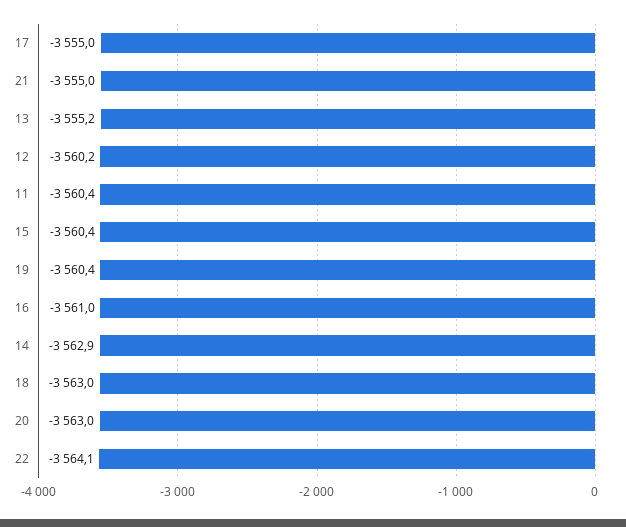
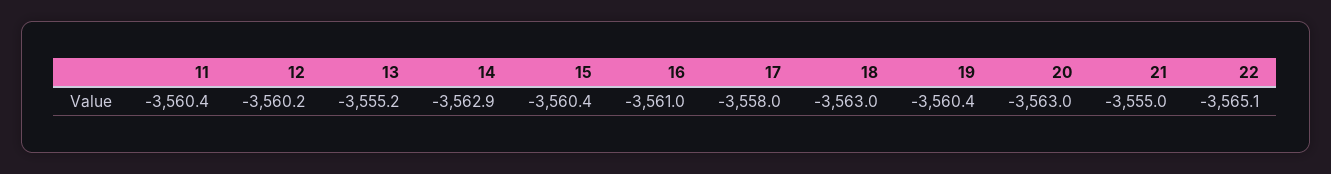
  {
-   "17": -3555,
+   "17": -3558,
    "21": -3555,
    "13": -3555.2,
    "12": -3560.2,
    "11": -3560.4,
    "15": -3560.4,
    "19": -3560.4,
    "16": -3561,
    "14": -3562.9,
    "18": -3563,
    "20": -3563,
-   "22": -3564.1
+   "22": -3565.1
  }

